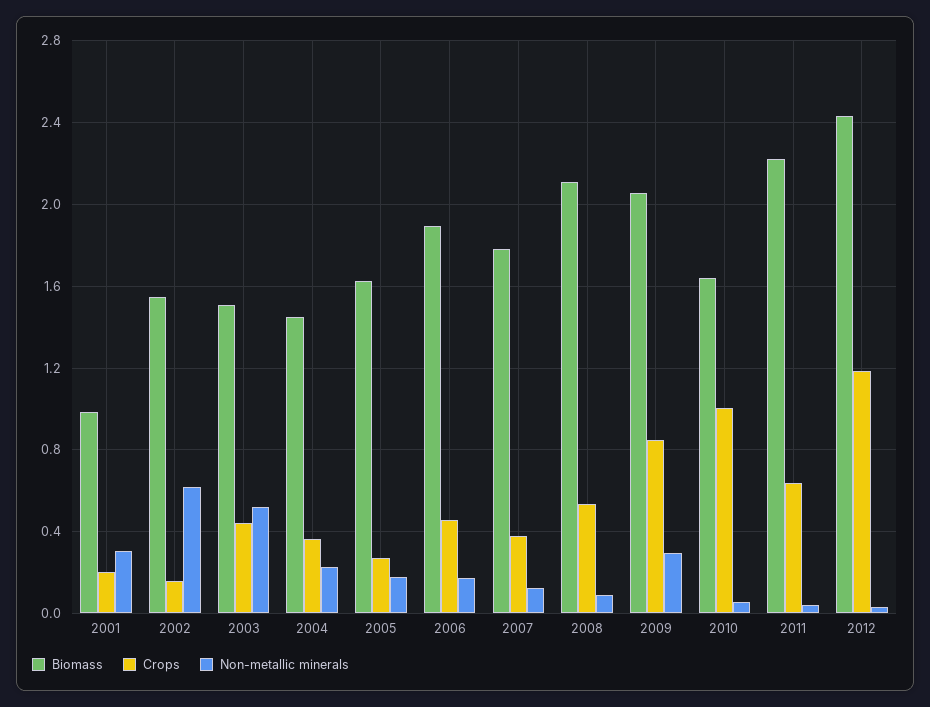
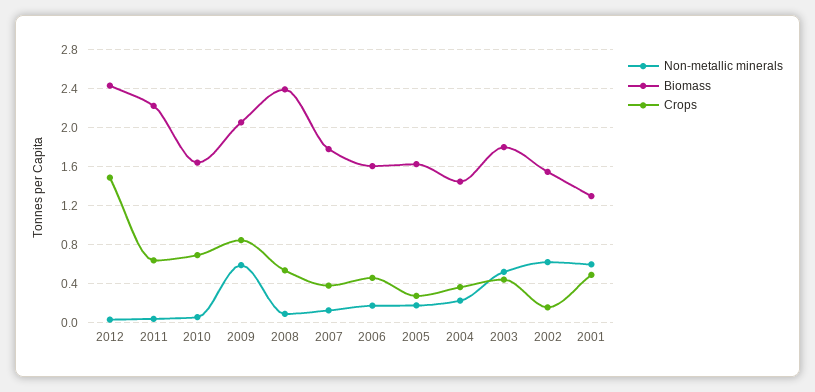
  {
    "Biomass": {
-     "2001": 1,
+     "2001": 1.3,
      "2002": 1.55,
-     "2003": 1.5,
+     "2003": 1.8,
      "2004": 1.45,
      "2005": 1.65,
-     "2006": 1.9,
+     "2006": 1.6,
      "2007": 1.8,
-     "2008": 2.1,
+     "2008": 2.4,
      "2009": 2.05,
      "2010": 1.65,
      "2011": 2.2,
      "2012": 2.45
    },
    "Crops": {
-     "2001": 0.2,
+     "2001": 0.5,
      "2002": 0.15,
      "2003": 0.45,
      "2004": 0.35,
      "2005": 0.25,
      "2006": 0.45,
      "2007": 0.4,
      "2008": 0.55,
      "2009": 0.85,
-     "2010": 1,
+     "2010": 0.7,
      "2011": 0.65,
-     "2012": 1.2
+     "2012": 1.5
    },
    "Non-metallic minerals": {
-     "2001": 0.3,
+     "2001": 0.6,
      "2002": 0.6,
      "2003": 0.5,
      "2004": 0.25,
      "2005": 0.2,
      "2006": 0.15,
      "2007": 0.15,
      "2008": 0.1,
-     "2009": 0.3,
+     "2009": 0.6,
      "2010": 0.05,
      "2011": 0.05,
      "2012": 0.05
    }
  }

